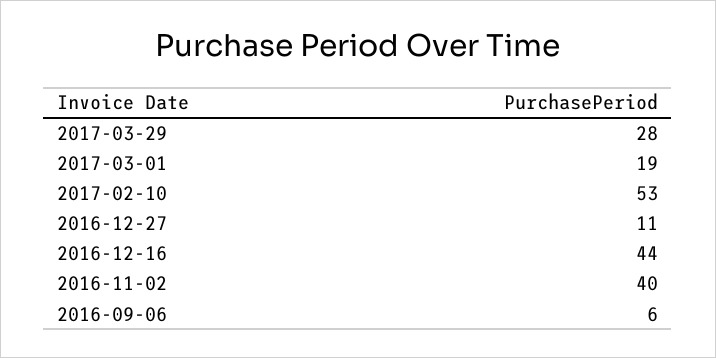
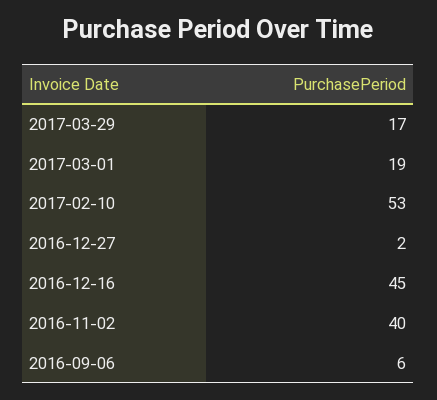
  {
-   "2017-03-29": 28,
+   "2017-03-29": 17,
    "2017-03-01": 19,
    "2017-02-10": 53,
-   "2016-12-27": 11,
+   "2016-12-27": 2,
-   "2016-12-16": 44,
+   "2016-12-16": 45,
    "2016-11-02": 40,
    "2016-09-06": 6
  }

